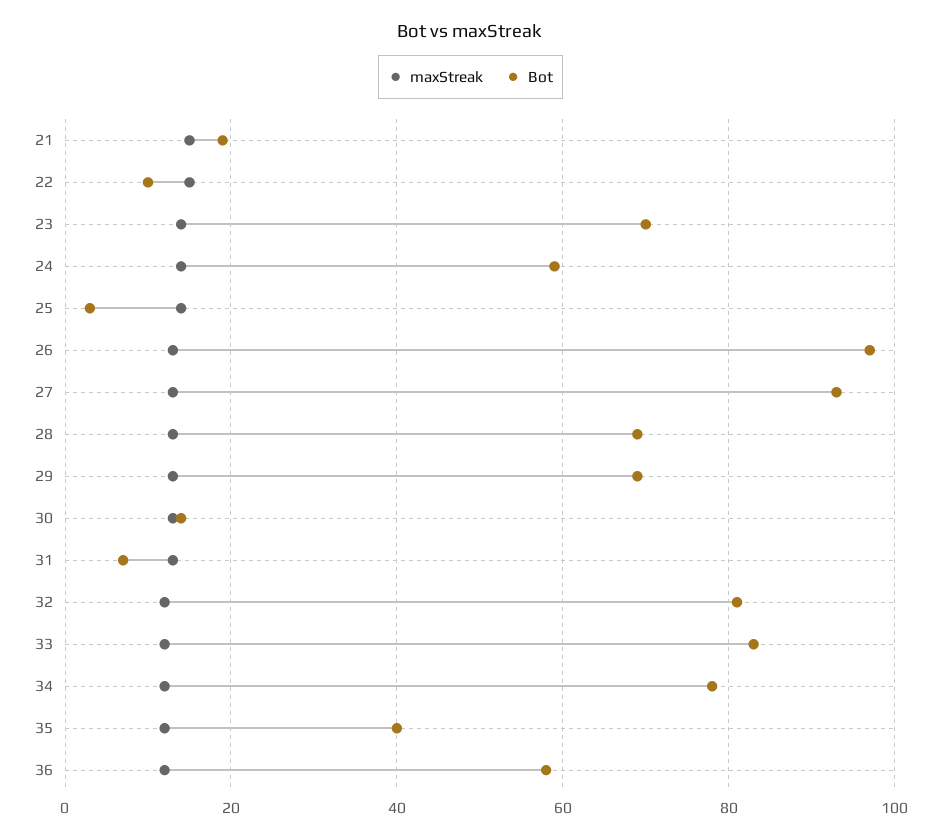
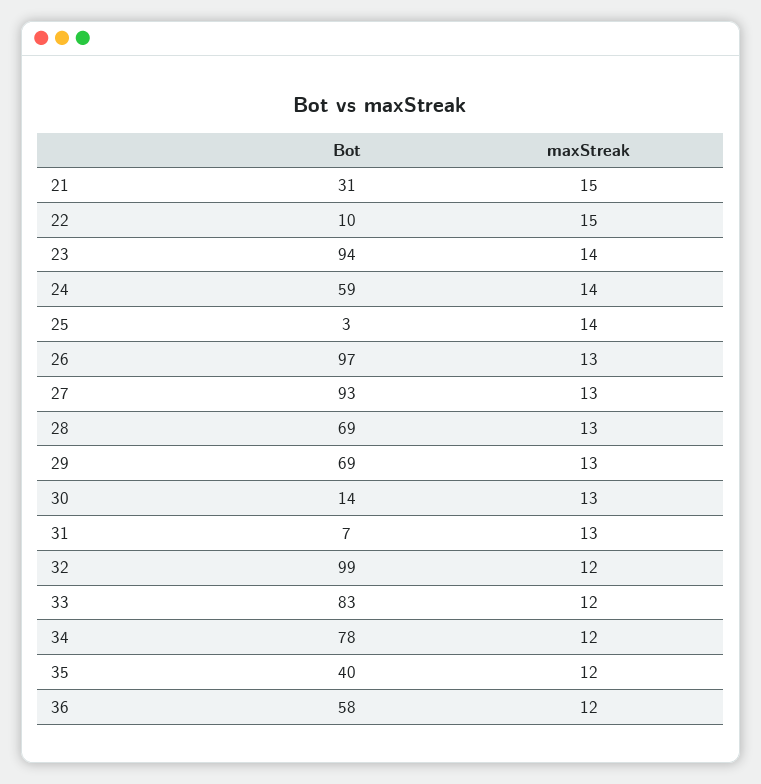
  {
    "maxStreak": {
      "21": 15,
      "22": 15,
      "23": 14,
      "24": 14,
      "25": 14,
      "26": 13,
      "27": 13,
      "28": 13,
      "29": 13,
      "30": 13,
      "31": 13,
      "32": 12,
      "33": 12,
      "34": 12,
      "35": 12,
      "36": 12
    },
    "Bot": {
-     "21": 20,
+     "21": 31,
      "22": 10,
-     "23": 70,
+     "23": 94,
      "24": 59,
      "25": 3,
      "26": 97,
      "27": 93,
      "28": 69,
      "29": 69,
      "30": 14,
      "31": 7,
-     "32": 80,
+     "32": 99,
      "33": 83,
      "34": 78,
      "35": 40,
      "36": 58
    }
  }

